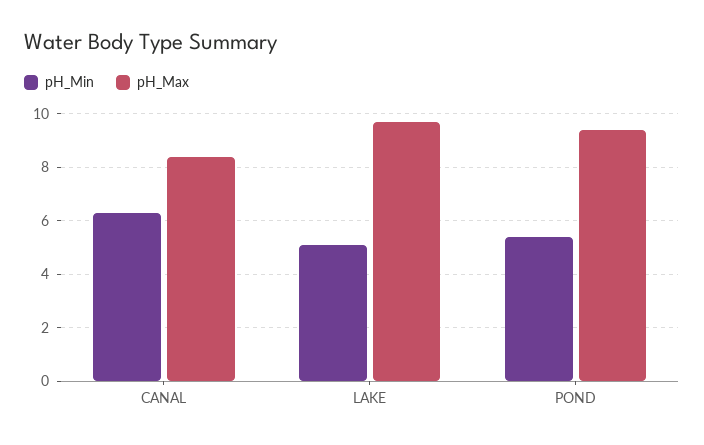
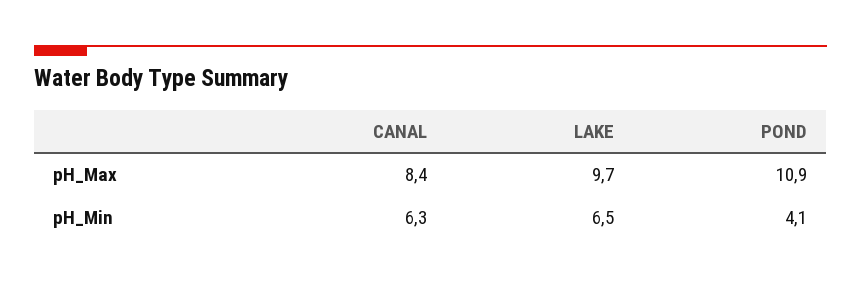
  {
    "pH_Min": {
      "CANAL": 6.3,
-     "LAKE": 5,
+     "LAKE": 6.5,
-     "POND": 5.5
+     "POND": 4.1
    },
    "pH_Max": {
      "CANAL": 8.4,
      "LAKE": 9.7,
-     "POND": 9.5
+     "POND": 10.9
    }
  }

